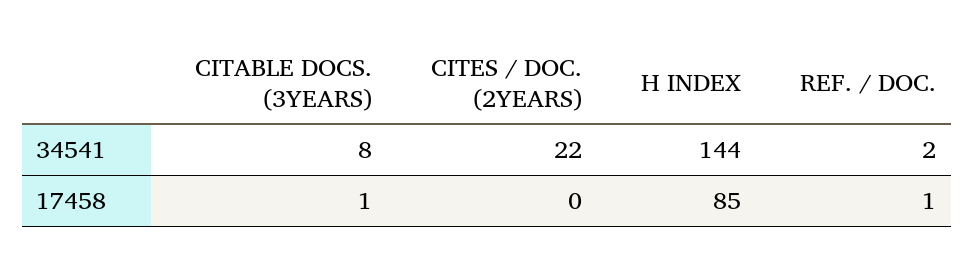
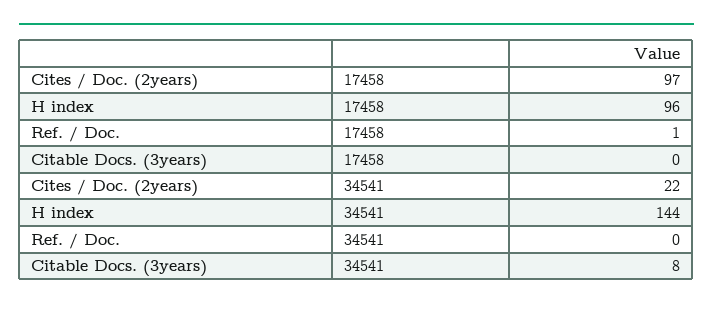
  {
    "CITABLE DOCS. (3YEARS)": {
      "34541": 8,
-     "17458": 1
+     "17458": 0
    },
    "CITES / DOC. (2YEARS)": {
      "34541": 22,
-     "17458": 0
+     "17458": 97
    },
    "H INDEX": {
      "34541": 144,
-     "17458": 85
+     "17458": 96
    },
    "REF. / DOC.": {
-     "34541": 2,
+     "34541": 0,
      "17458": 1
    }
  }

